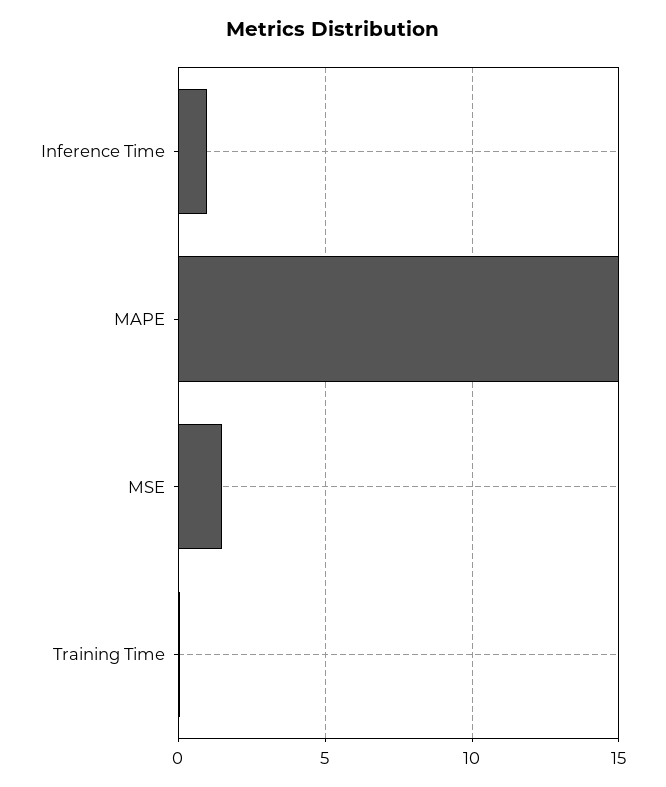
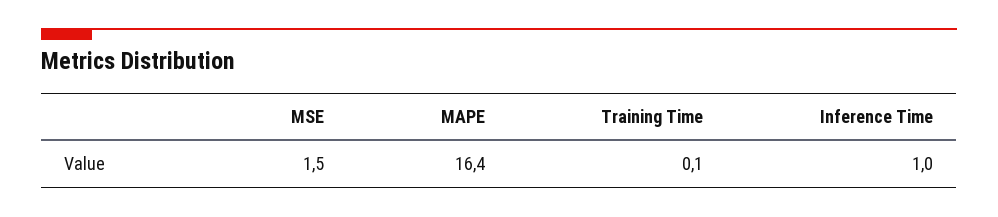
  {
    "Inference Time": 1,
-   "MAPE": 15,
+   "MAPE": 16.4,
    "MSE": 1.5,
    "Training Time": 0.1
  }

